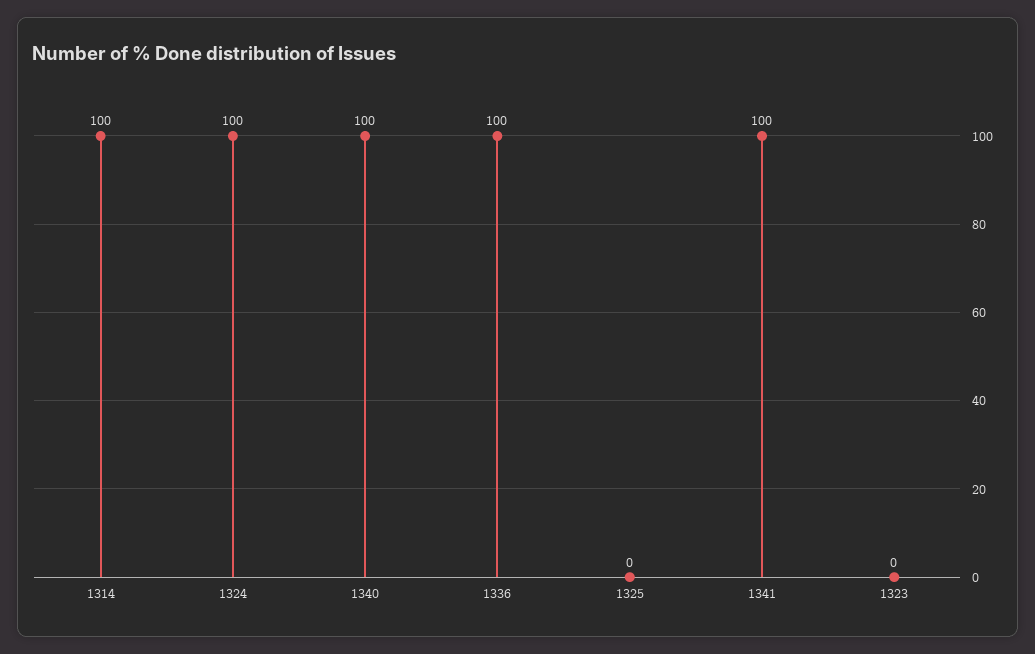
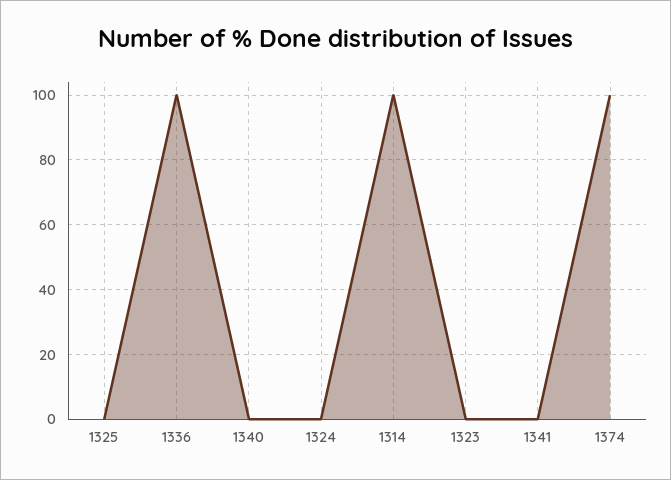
  {
    "1314": 100,
-   "1324": 100,
+   "1324": 0,
-   "1340": 100,
+   "1340": 0,
    "1336": 100,
    "1325": 0,
-   "1341": 100,
+   "1341": 0,
-   "1323": 0
+   "1323": 0,
+   "1374": 100
  }

